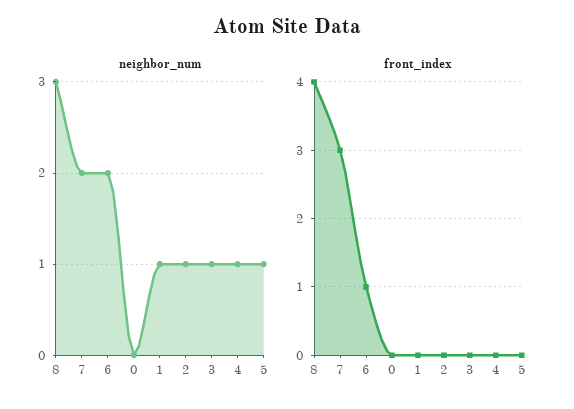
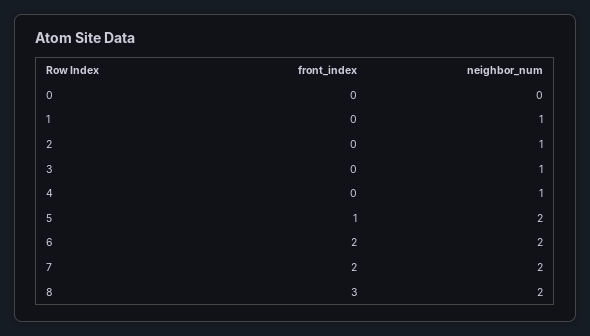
  {
    "neighbor_num": {
-     "8": 3,
+     "8": 2,
      "7": 2,
      "6": 2,
      "0": 0,
      "1": 1,
      "2": 1,
      "3": 1,
      "4": 1,
-     "5": 1
+     "5": 2
    },
    "front_index": {
-     "8": 4,
+     "8": 3,
-     "7": 3,
+     "7": 2,
-     "6": 1,
+     "6": 2,
      "0": 0,
      "1": 0,
      "2": 0,
      "3": 0,
      "4": 0,
-     "5": 0
+     "5": 1
    }
  }

